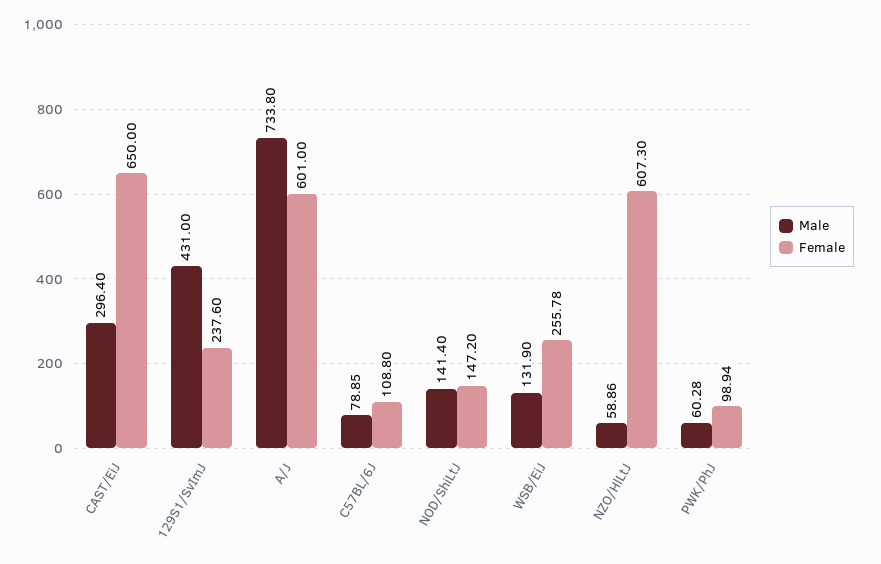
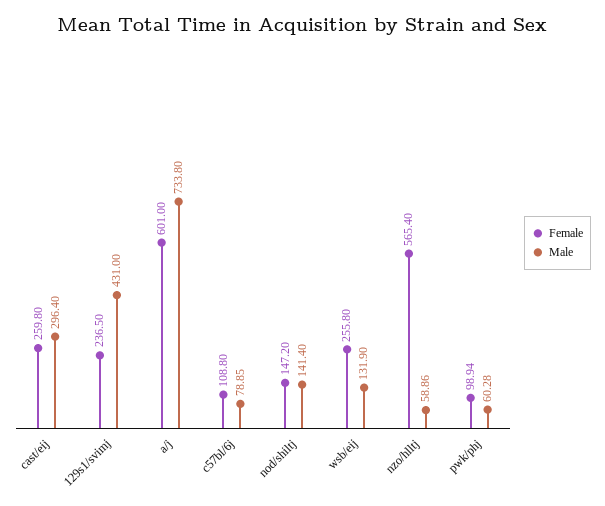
  {
    "Male": {
      "CAST/EiJ": 296.4,
      "129S1/SvImJ": 431,
      "A/J": 733.8,
      "C57BL/6J": 78.85,
      "NOD/ShiLtJ": 141.4,
      "WSB/EiJ": 131.9,
      "NZO/HlLtJ": 58.86,
      "PWK/PhJ": 60.28
    },
    "Female": {
-     "CAST/EiJ": 650,
+     "CAST/EiJ": 259.8,
-     "129S1/SvImJ": 237.6,
+     "129S1/SvImJ": 236.5,
      "A/J": 601,
      "C57BL/6J": 108.8,
      "NOD/ShiLtJ": 147.2,
-     "WSB/EiJ": 255.78,
+     "WSB/EiJ": 255.8,
-     "NZO/HlLtJ": 607.3,
+     "NZO/HlLtJ": 565.4,
      "PWK/PhJ": 98.94
    }
  }

